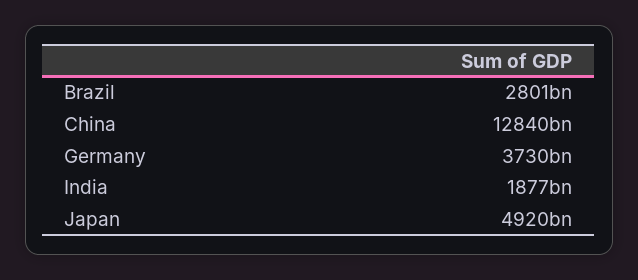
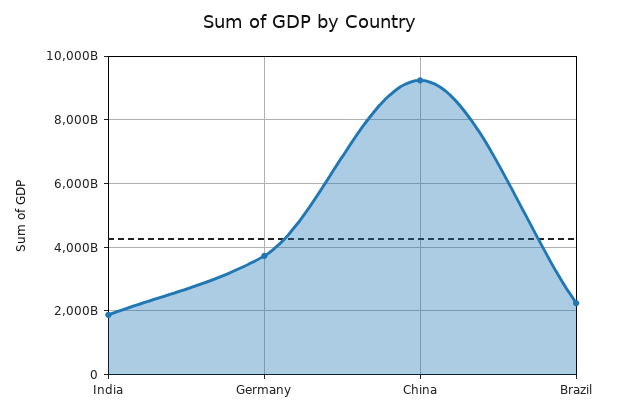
  {
-   "Brazil": 2801000000000,
+   "Brazil": 2200000000000,
-   "China": 12840000000000,
+   "China": 9200000000000,
    "Germany": 3730000000000,
-   "India": 1877000000000,
+   "India": 1877000000000
-   "Japan": 4920000000000
  }

